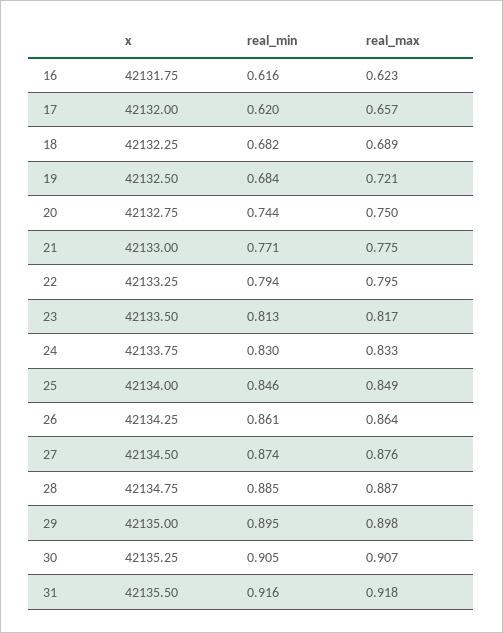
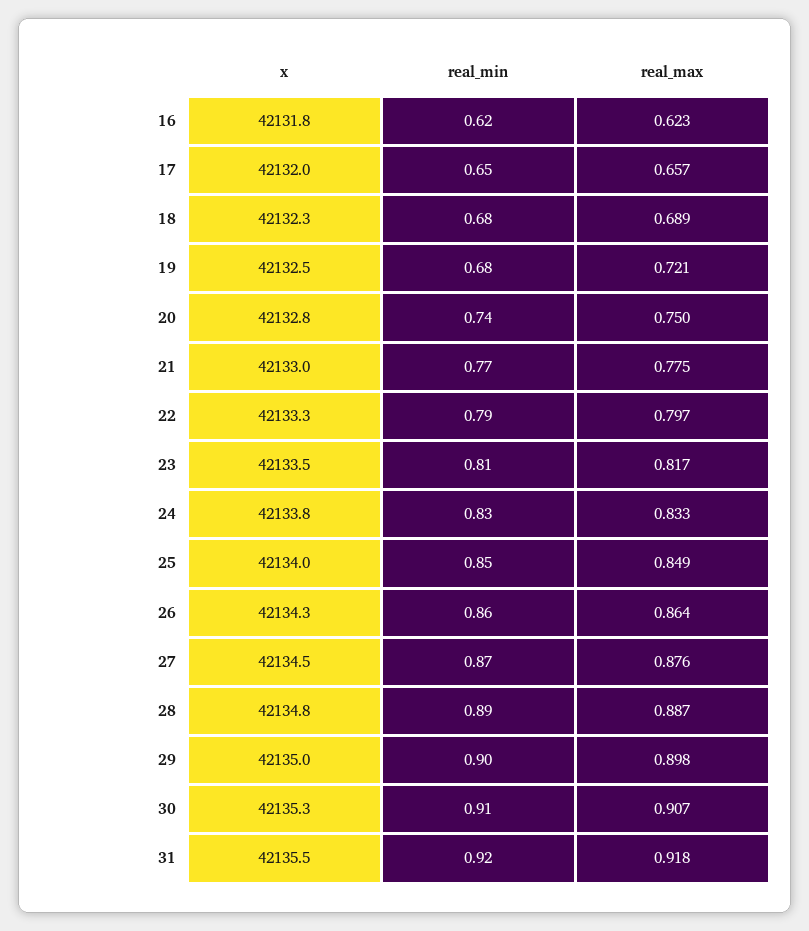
  {
    "x": {
      "16": 42131.75,
      "17": 42132,
      "18": 42132.25,
      "19": 42132.5,
      "20": 42132.75,
      "21": 42133,
      "22": 42133.25,
      "23": 42133.5,
      "24": 42133.75,
      "25": 42134,
      "26": 42134.25,
      "27": 42134.5,
      "28": 42134.75,
      "29": 42135,
      "30": 42135.25,
      "31": 42135.5
    },
    "real_min": {
      "16": 0.616,
-     "17": 0.62,
+     "17": 0.65,
      "18": 0.682,
      "19": 0.684,
      "20": 0.744,
      "21": 0.771,
      "22": 0.794,
      "23": 0.813,
      "24": 0.83,
      "25": 0.846,
      "26": 0.861,
      "27": 0.874,
      "28": 0.885,
      "29": 0.895,
      "30": 0.905,
      "31": 0.916
    },
    "real_max": {
      "16": 0.623,
      "17": 0.657,
      "18": 0.689,
      "19": 0.721,
      "20": 0.75,
      "21": 0.775,
-     "22": 0.795,
+     "22": 0.797,
      "23": 0.817,
      "24": 0.833,
      "25": 0.849,
      "26": 0.864,
      "27": 0.876,
      "28": 0.887,
      "29": 0.898,
      "30": 0.907,
      "31": 0.918
    }
  }

